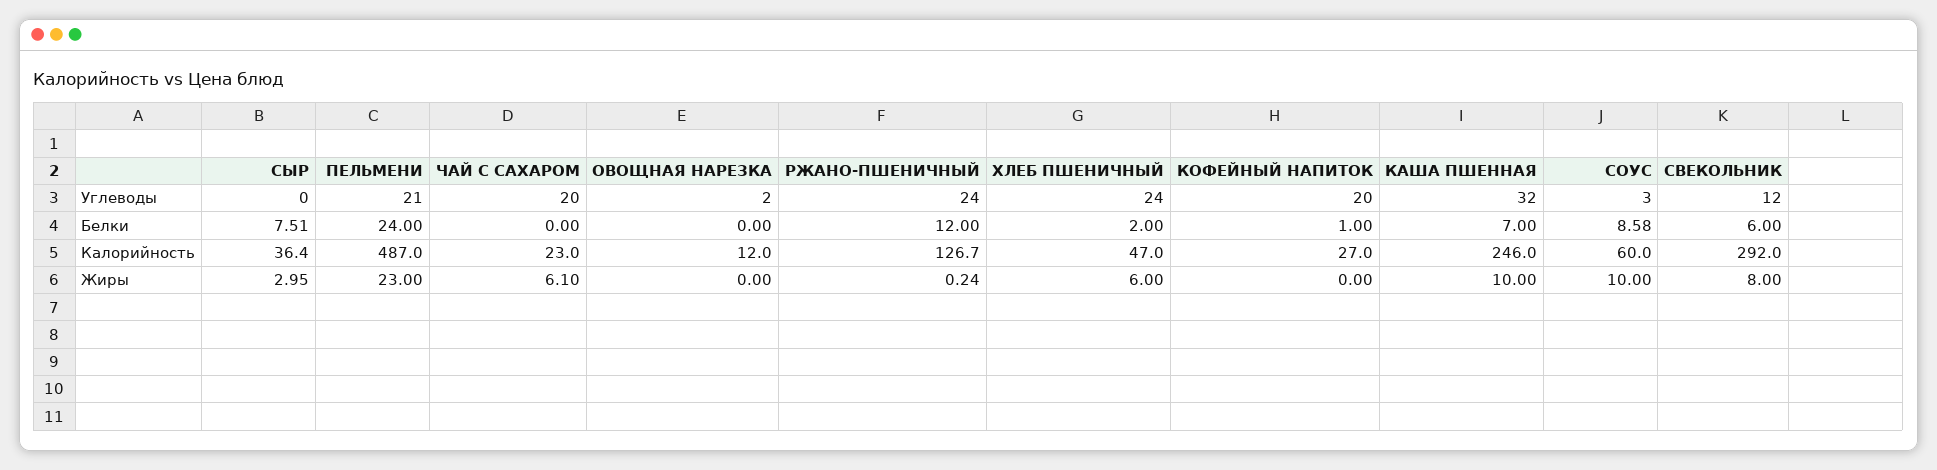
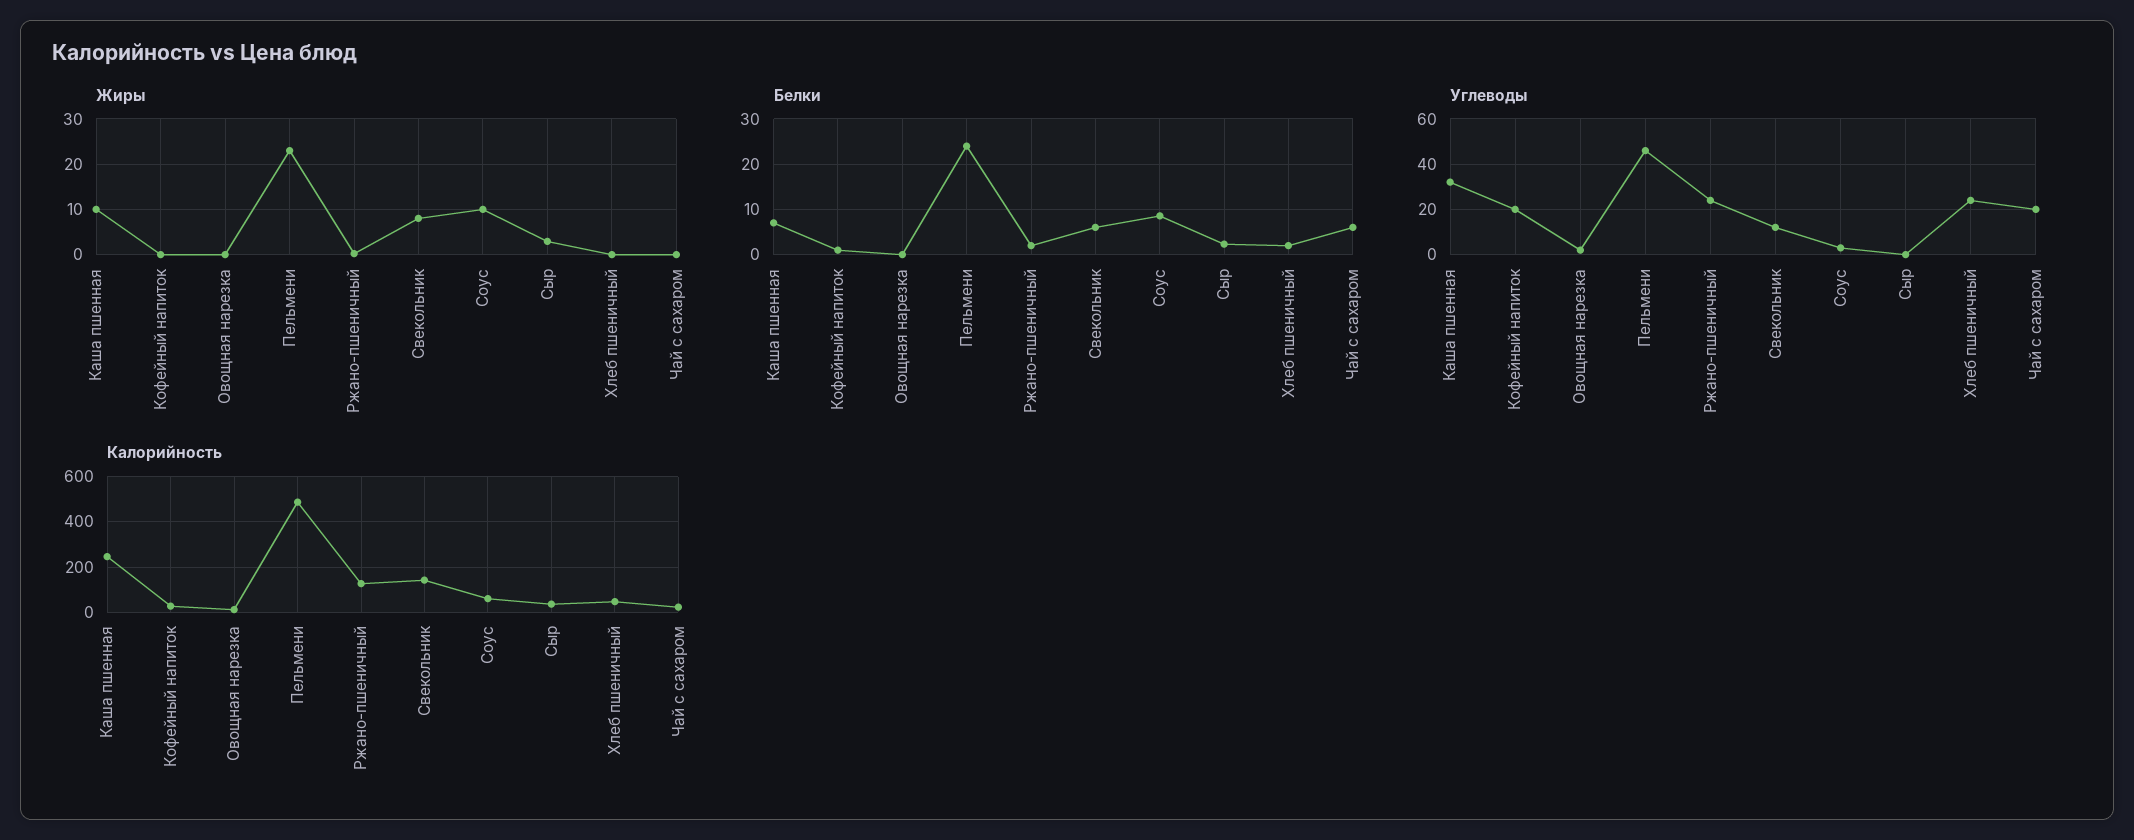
  {
    "Углеводы": {
      "СЫР": 0,
-     "ПЕЛЬМЕНИ": 21,
+     "ПЕЛЬМЕНИ": 45,
      "ЧАЙ С САХАРОМ": 20,
      "ОВОЩНАЯ НАРЕЗКА": 2,
      "РЖАНО-ПШЕНИЧНЫЙ": 24,
      "ХЛЕБ ПШЕНИЧНЫЙ": 24,
      "КОФЕЙНЫЙ НАПИТОК": 20,
      "КАША ПШЕННАЯ": 32,
      "СОУС": 3,
      "СВЕКОЛЬНИК": 12
    },
    "Белки": {
-     "СЫР": 7.51,
+     "СЫР": 2,
      "ПЕЛЬМЕНИ": 24,
-     "ЧАЙ С САХАРОМ": 0,
+     "ЧАЙ С САХАРОМ": 6,
      "ОВОЩНАЯ НАРЕЗКА": 0,
-     "РЖАНО-ПШЕНИЧНЫЙ": 12,
+     "РЖАНО-ПШЕНИЧНЫЙ": 2,
      "ХЛЕБ ПШЕНИЧНЫЙ": 2,
      "КОФЕЙНЫЙ НАПИТОК": 1,
      "КАША ПШЕННАЯ": 7,
      "СОУС": 8.58,
      "СВЕКОЛЬНИК": 6
    },
    "Калорийность": {
      "СЫР": 36.4,
      "ПЕЛЬМЕНИ": 487,
      "ЧАЙ С САХАРОМ": 23,
      "ОВОЩНАЯ НАРЕЗКА": 12,
      "РЖАНО-ПШЕНИЧНЫЙ": 126.7,
      "ХЛЕБ ПШЕНИЧНЫЙ": 47,
      "КОФЕЙНЫЙ НАПИТОК": 27,
      "КАША ПШЕННАЯ": 246,
      "СОУС": 60,
-     "СВЕКОЛЬНИК": 292
+     "СВЕКОЛЬНИК": 150
    },
    "Жиры": {
      "СЫР": 2.95,
      "ПЕЛЬМЕНИ": 23,
-     "ЧАЙ С САХАРОМ": 6.1,
+     "ЧАЙ С САХАРОМ": 0,
      "ОВОЩНАЯ НАРЕЗКА": 0,
      "РЖАНО-ПШЕНИЧНЫЙ": 0.24,
-     "ХЛЕБ ПШЕНИЧНЫЙ": 6,
+     "ХЛЕБ ПШЕНИЧНЫЙ": 0,
      "КОФЕЙНЫЙ НАПИТОК": 0,
      "КАША ПШЕННАЯ": 10,
      "СОУС": 10,
      "СВЕКОЛЬНИК": 8
    }
  }

